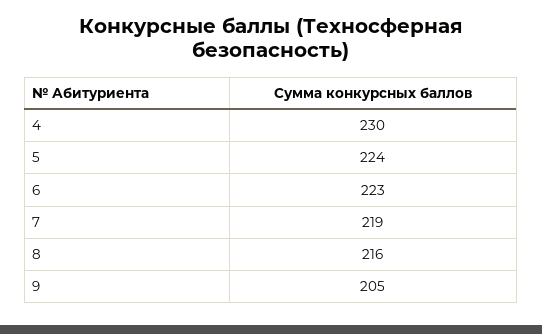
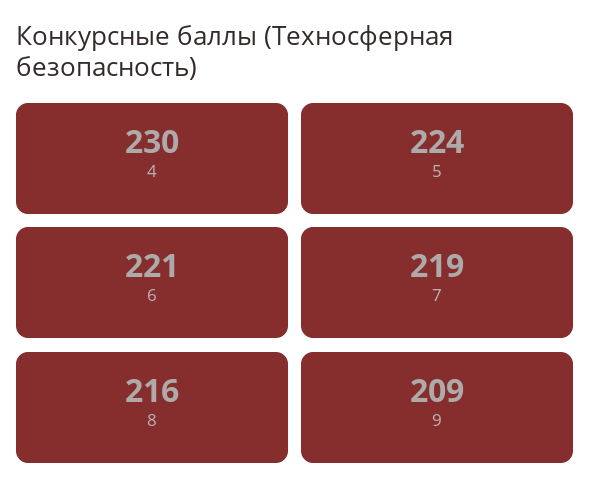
  {
    "4": 230,
    "5": 224,
-   "6": 223,
+   "6": 221,
    "7": 219,
    "8": 216,
-   "9": 205
+   "9": 209
  }

